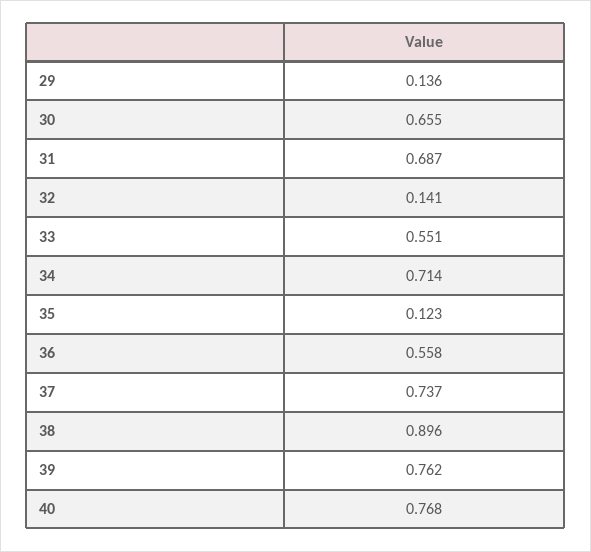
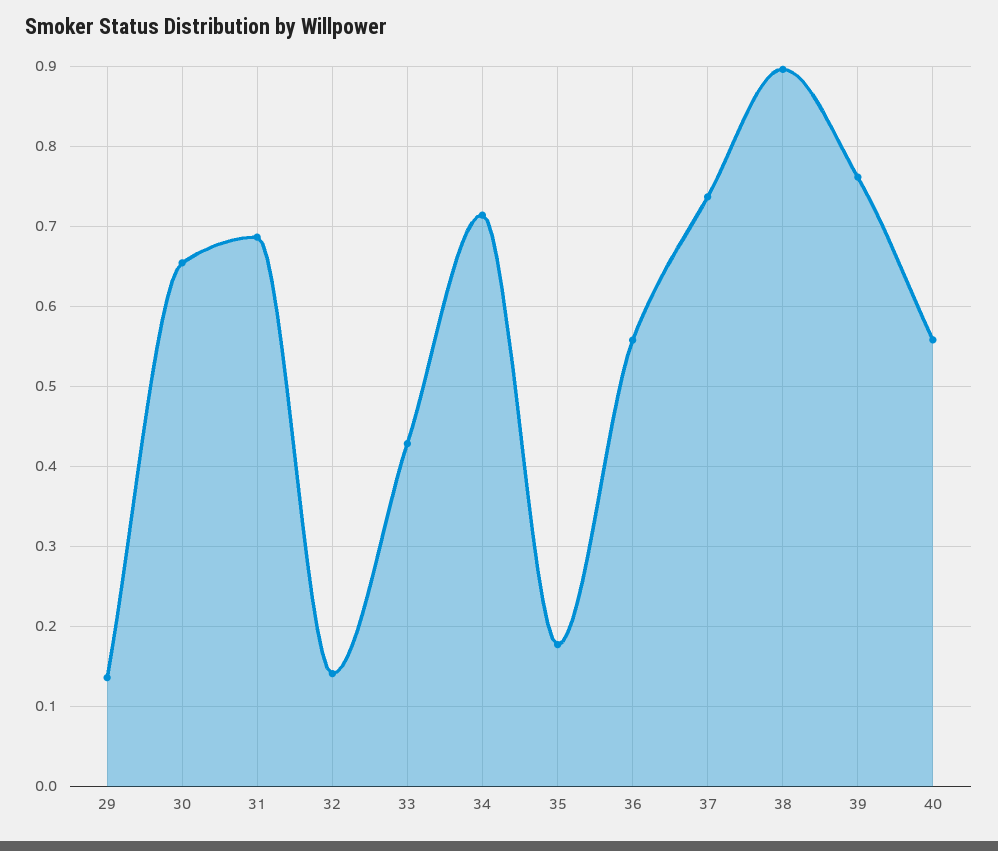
  {
    "29": 0.136,
    "30": 0.655,
    "31": 0.687,
    "32": 0.141,
-   "33": 0.551,
+   "33": 0.43,
    "34": 0.714,
-   "35": 0.123,
+   "35": 0.18,
    "36": 0.558,
    "37": 0.737,
    "38": 0.896,
    "39": 0.762,
-   "40": 0.768
+   "40": 0.56
  }

